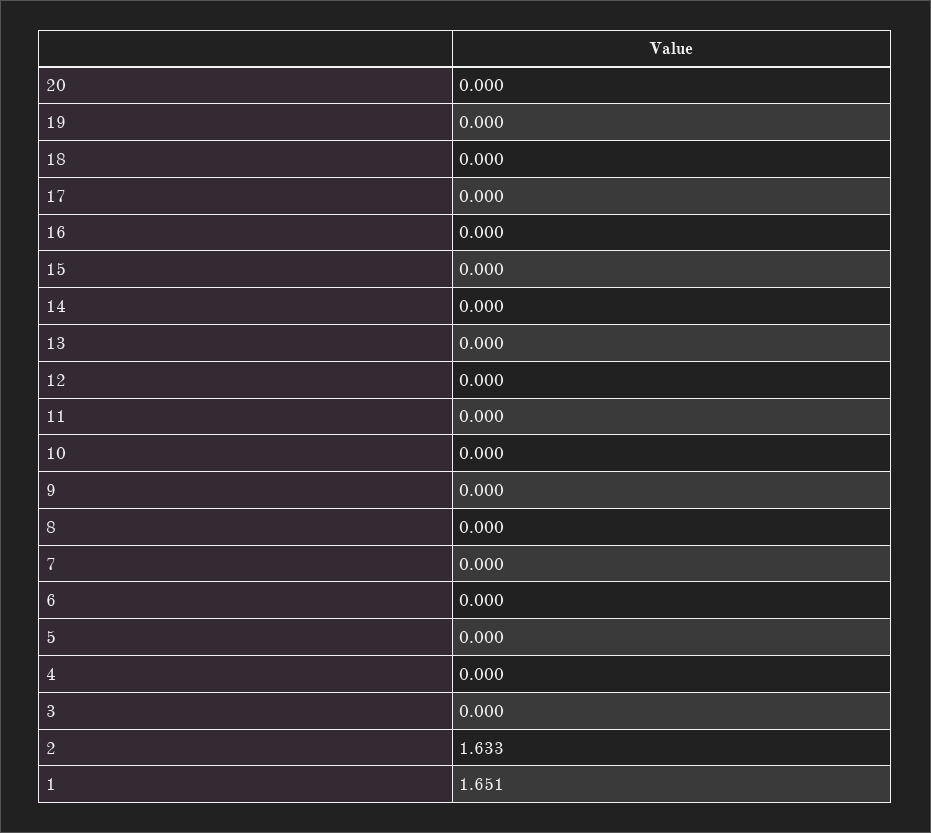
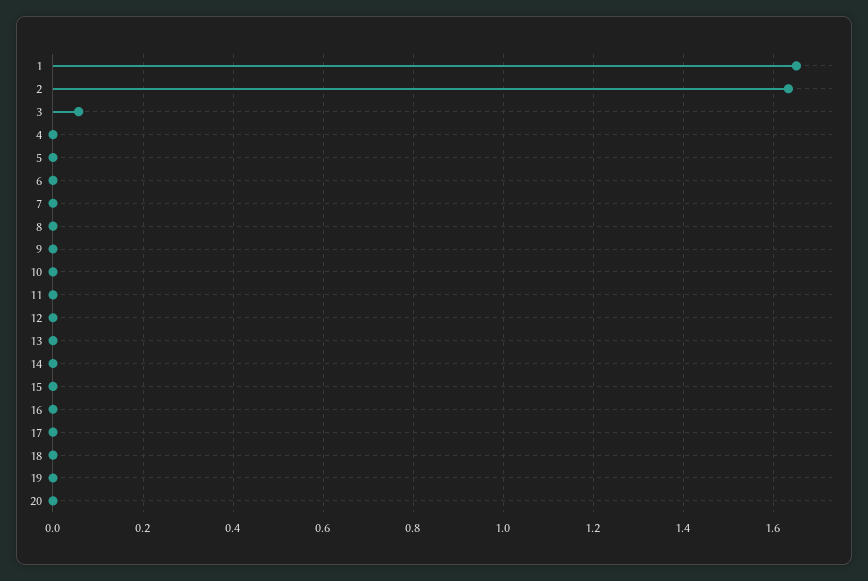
  {
    "20": 0,
    "19": 0,
    "18": 0,
    "17": 0,
    "16": 0,
    "15": 0,
    "14": 0,
    "13": 0,
    "12": 0,
    "11": 0,
    "10": 0,
    "9": 0,
    "8": 0,
    "7": 0,
    "6": 0,
    "5": 0,
    "4": 0,
-   "3": 0,
+   "3": 0.06,
    "2": 1.633,
    "1": 1.651
  }

